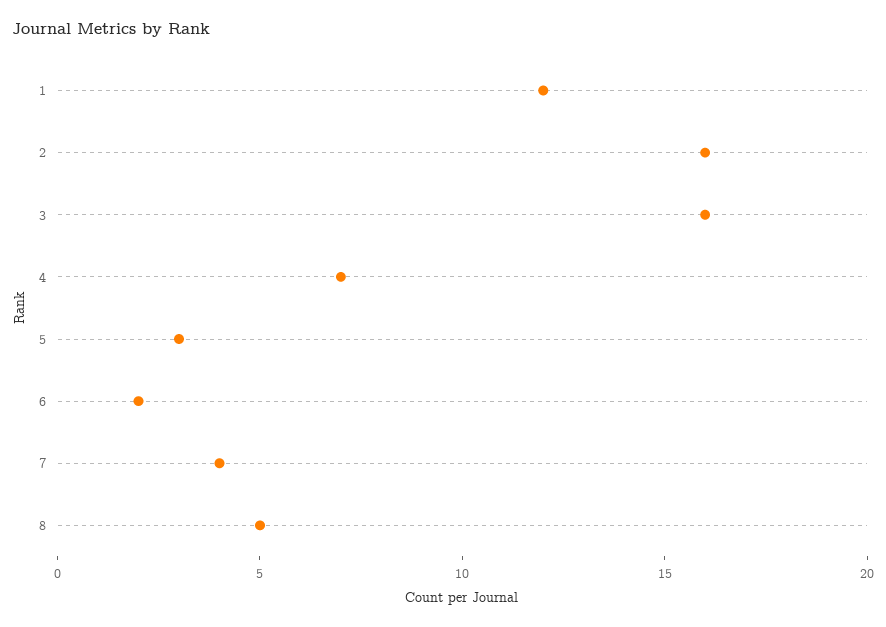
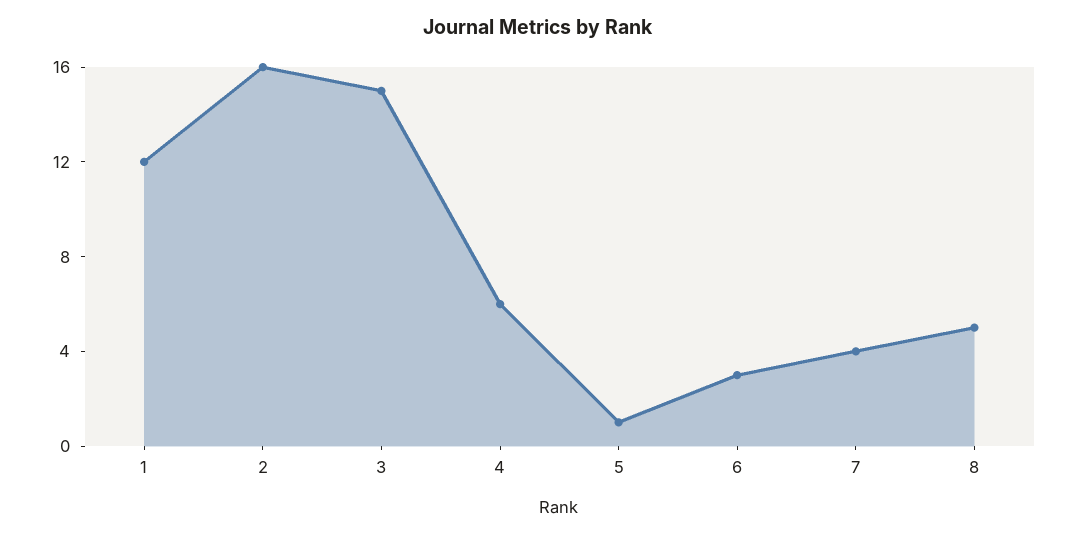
  {
    "1": 12,
    "2": 16,
-   "3": 16,
+   "3": 15,
-   "4": 7,
+   "4": 6,
-   "5": 3,
+   "5": 1,
-   "6": 2,
+   "6": 3,
    "7": 4,
    "8": 5
  }

